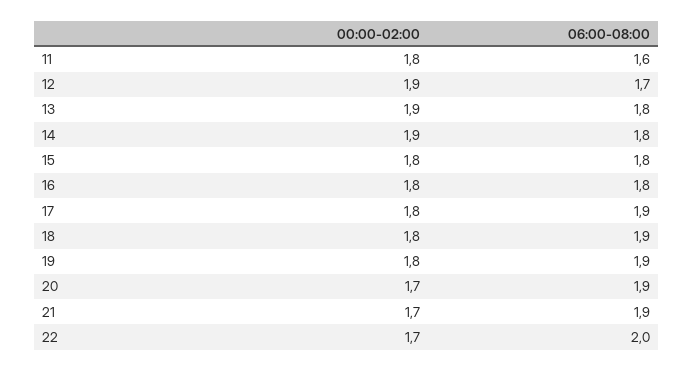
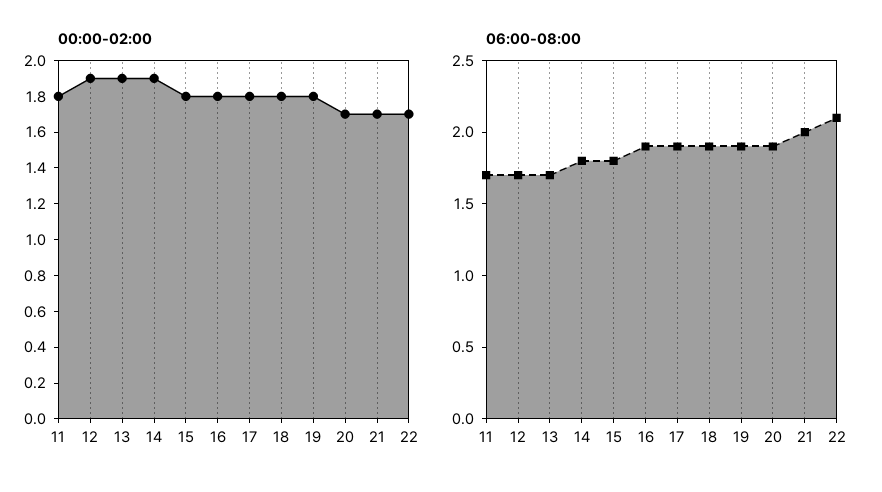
  {
    "00:00-02:00": {
      "11": 1.8,
      "12": 1.9,
      "13": 1.9,
      "14": 1.9,
      "15": 1.8,
      "16": 1.8,
      "17": 1.8,
      "18": 1.8,
      "19": 1.8,
      "20": 1.7,
      "21": 1.7,
      "22": 1.7
    },
    "06:00-08:00": {
-     "11": 1.6,
+     "11": 1.7,
      "12": 1.7,
-     "13": 1.8,
+     "13": 1.7,
      "14": 1.8,
      "15": 1.8,
-     "16": 1.8,
+     "16": 1.9,
      "17": 1.9,
      "18": 1.9,
      "19": 1.9,
      "20": 1.9,
-     "21": 1.9,
+     "21": 2,
-     "22": 2
+     "22": 2.1
    }
  }

